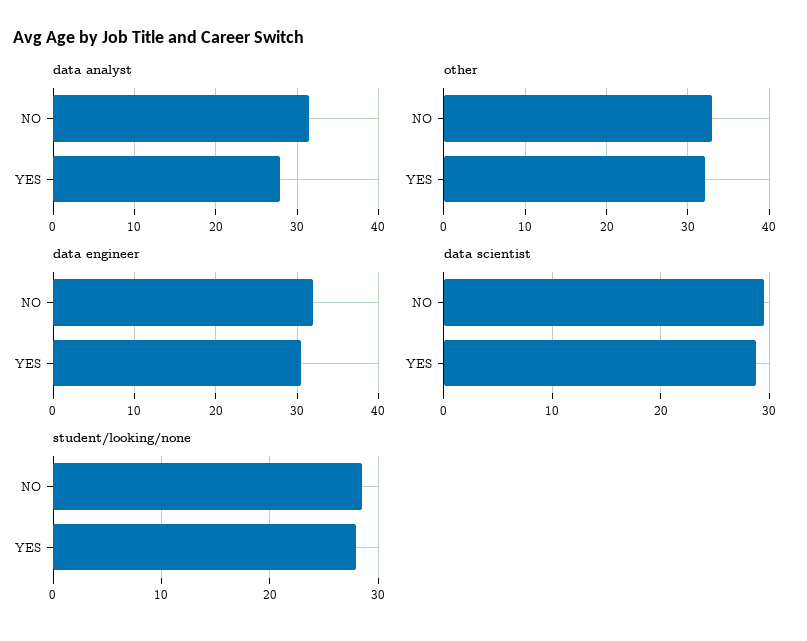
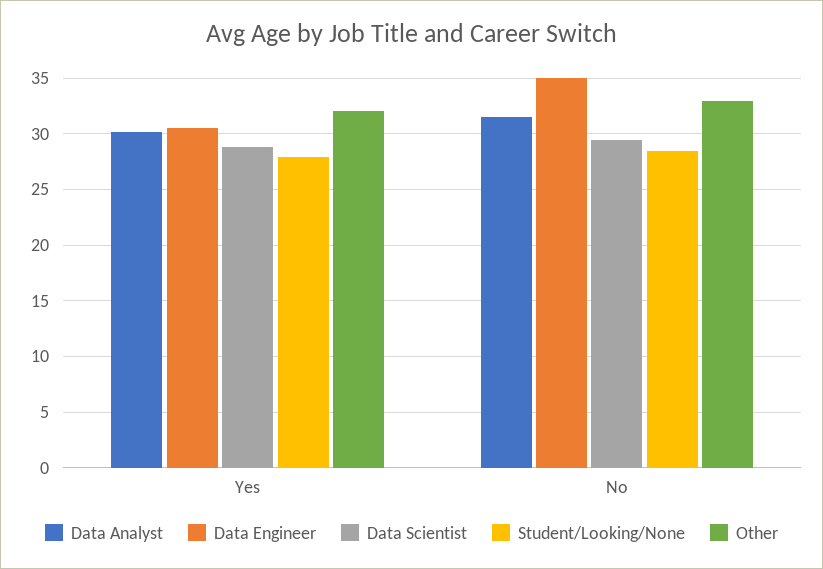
  {
    "data analyst": {
      "NO": 32,
-     "YES": 28
+     "YES": 30
    },
    "other": {
      "NO": 33,
      "YES": 32
    },
    "data engineer": {
-     "NO": 32,
+     "NO": 35,
      "YES": 31
    },
    "data scientist": {
      "NO": 30,
      "YES": 29
    },
    "student/looking/none": {
      "NO": 29,
      "YES": 28
    }
  }

